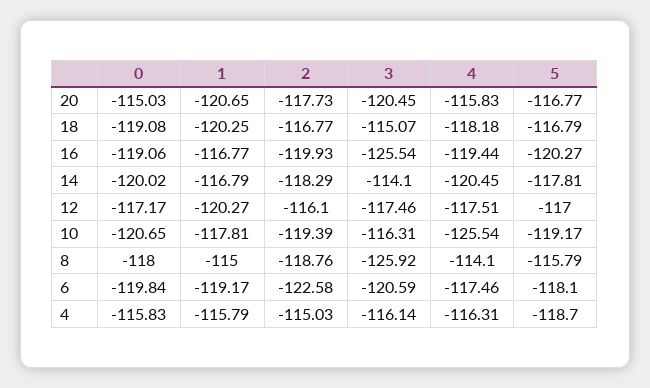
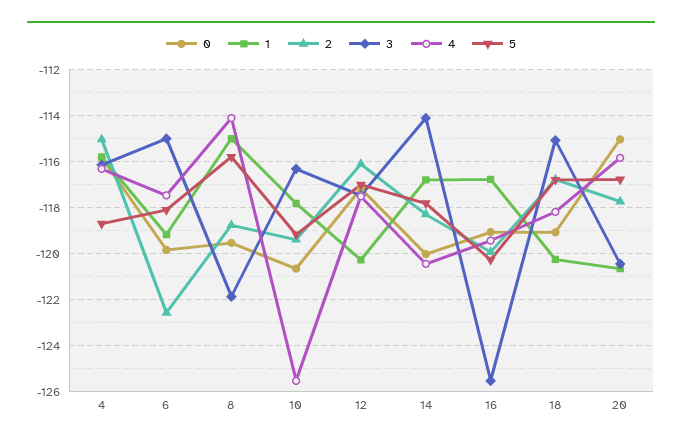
  {
    "0": {
      "20": -115.03,
      "18": -119.08,
      "16": -119.06,
      "14": -120.02,
      "12": -117.17,
      "10": -120.65,
-     "8": -118,
+     "8": -119.5,
      "6": -119.84,
      "4": -115.83
    },
    "1": {
      "20": -120.65,
      "18": -120.25,
      "16": -116.77,
      "14": -116.79,
      "12": -120.27,
      "10": -117.81,
      "8": -115,
      "6": -119.17,
      "4": -115.79
    },
    "2": {
      "20": -117.73,
      "18": -116.77,
      "16": -119.93,
      "14": -118.29,
      "12": -116.1,
      "10": -119.39,
      "8": -118.76,
      "6": -122.58,
      "4": -115.03
    },
    "3": {
      "20": -120.45,
      "18": -115.07,
      "16": -125.54,
      "14": -114.1,
      "12": -117.46,
      "10": -116.31,
-     "8": -125.92,
+     "8": -122,
-     "6": -120.59,
+     "6": -115,
      "4": -116.14
    },
    "4": {
      "20": -115.83,
      "18": -118.18,
      "16": -119.44,
      "14": -120.45,
      "12": -117.51,
      "10": -125.54,
      "8": -114.1,
      "6": -117.46,
      "4": -116.31
    },
    "5": {
      "20": -116.77,
      "18": -116.79,
      "16": -120.27,
      "14": -117.81,
      "12": -117,
      "10": -119.17,
      "8": -115.79,
      "6": -118.1,
      "4": -118.7
    }
  }

